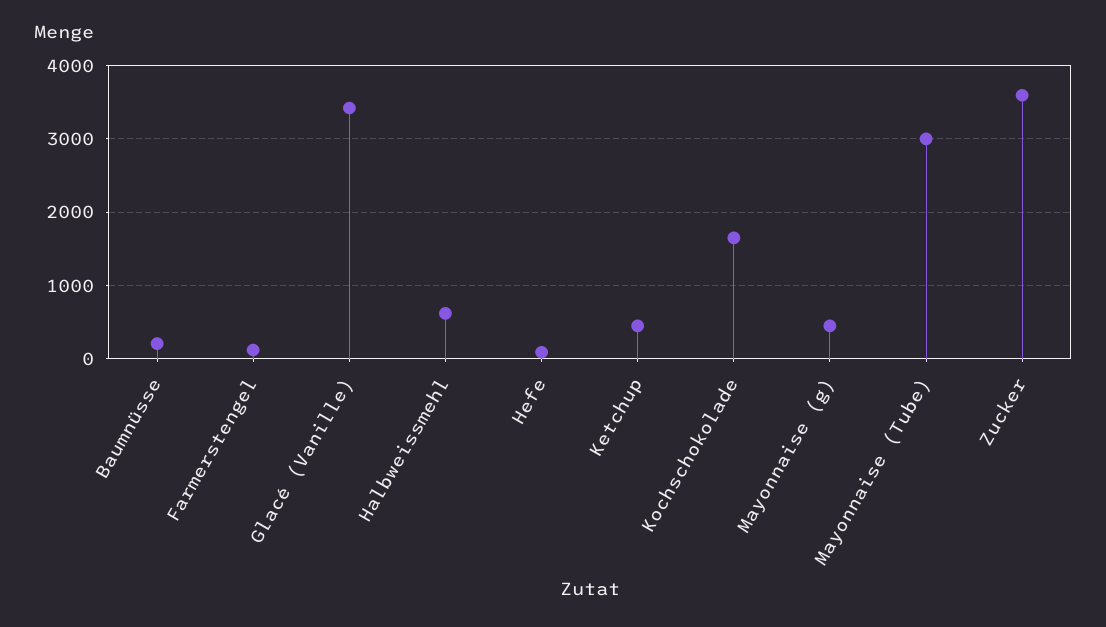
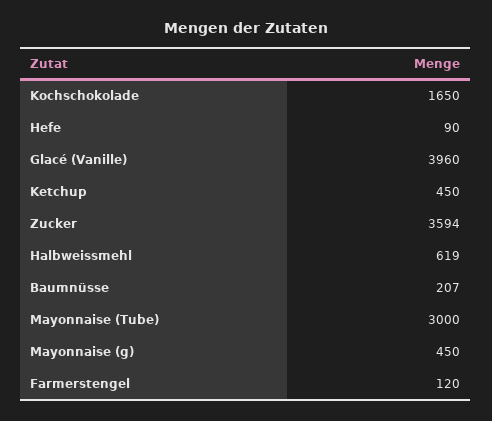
  {
    "Baumnüsse": 207,
    "Farmerstengel": 120,
-   "Glacé (Vanille)": 3400,
+   "Glacé (Vanille)": 3960,
    "Halbweissmehl": 619,
    "Hefe": 90,
    "Ketchup": 450,
    "Kochschokolade": 1650,
    "Mayonnaise (g)": 450,
    "Mayonnaise (Tube)": 3000,
    "Zucker": 3594
  }

